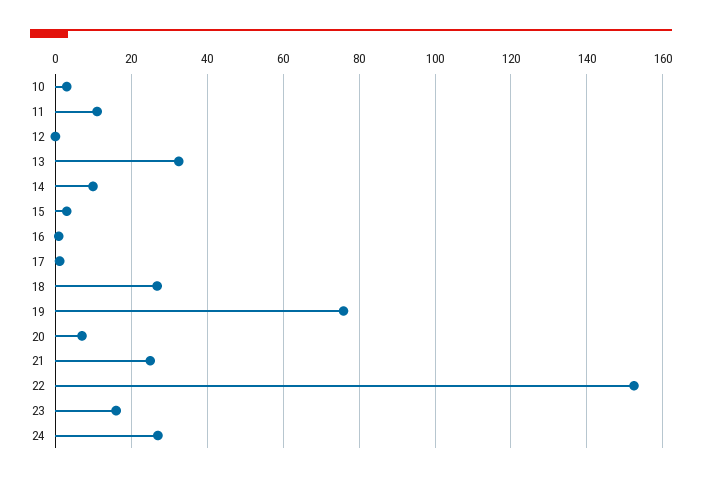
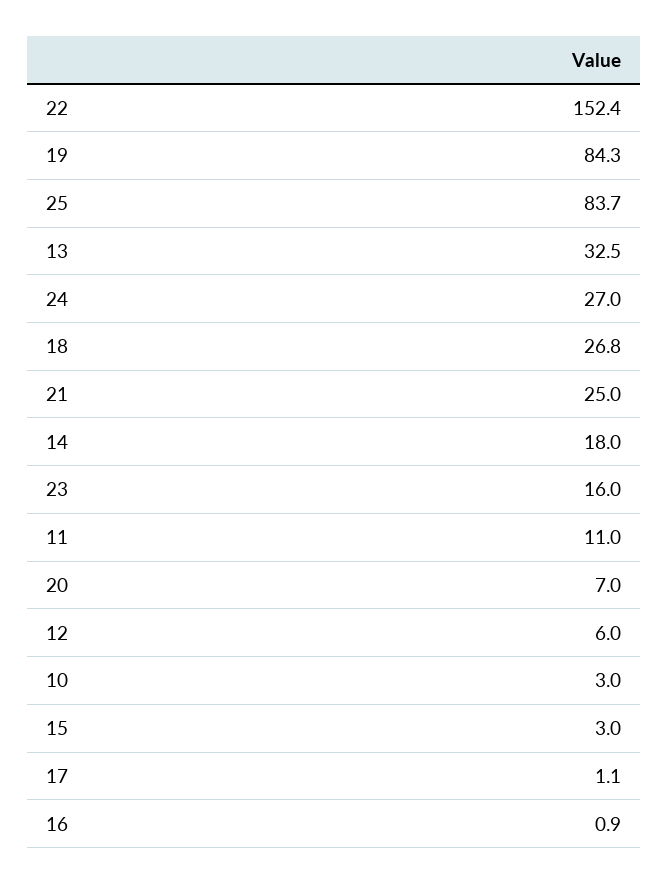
  {
    "10": 3,
    "11": 11,
-   "12": 0,
+   "12": 6,
    "13": 32.5,
-   "14": 10,
+   "14": 18,
    "15": 3,
    "16": 0.9,
    "17": 1.1,
    "18": 26.8,
-   "19": 76,
+   "19": 84.3,
    "20": 7,
    "21": 25,
    "22": 152.4,
    "23": 16,
-   "24": 27
+   "24": 27,
+   "25": 83.7
  }

